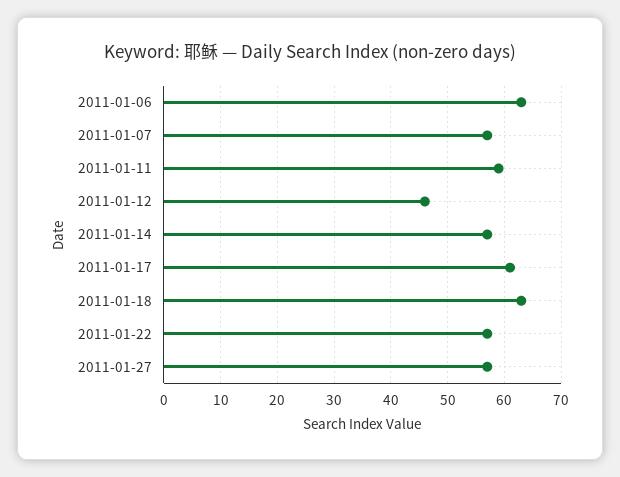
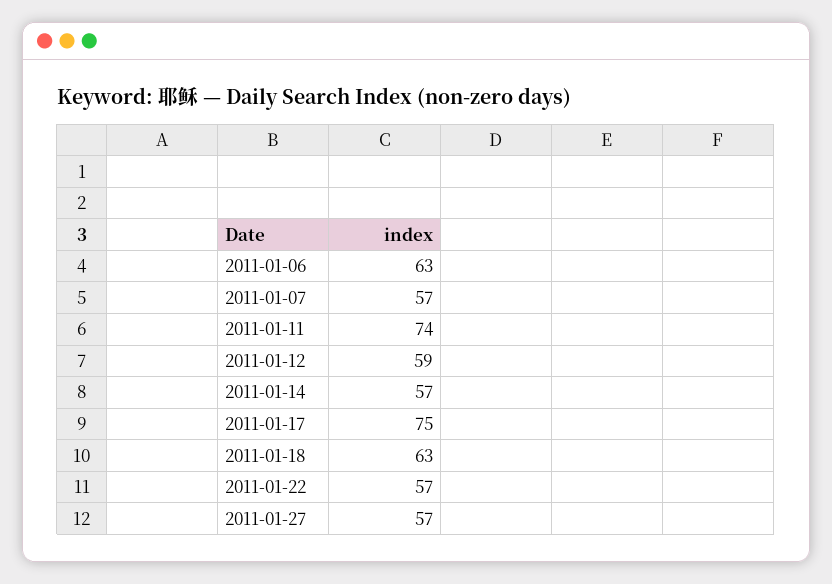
  {
    "2011-01-06": 63,
    "2011-01-07": 57,
-   "2011-01-11": 60,
+   "2011-01-11": 74,
-   "2011-01-12": 45,
+   "2011-01-12": 59,
    "2011-01-14": 57,
-   "2011-01-17": 60,
+   "2011-01-17": 75,
    "2011-01-18": 63,
    "2011-01-22": 57,
    "2011-01-27": 57
  }

